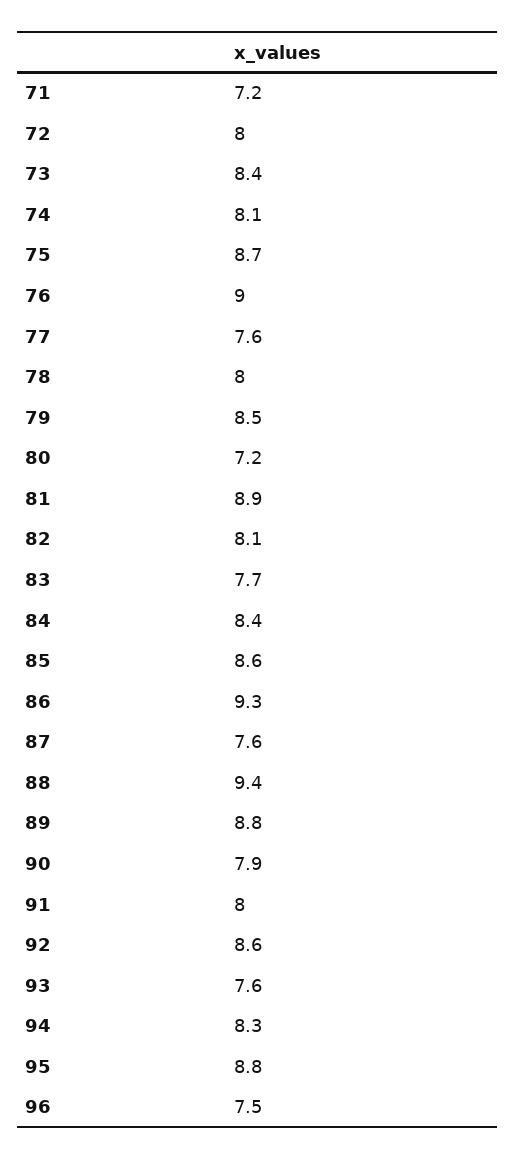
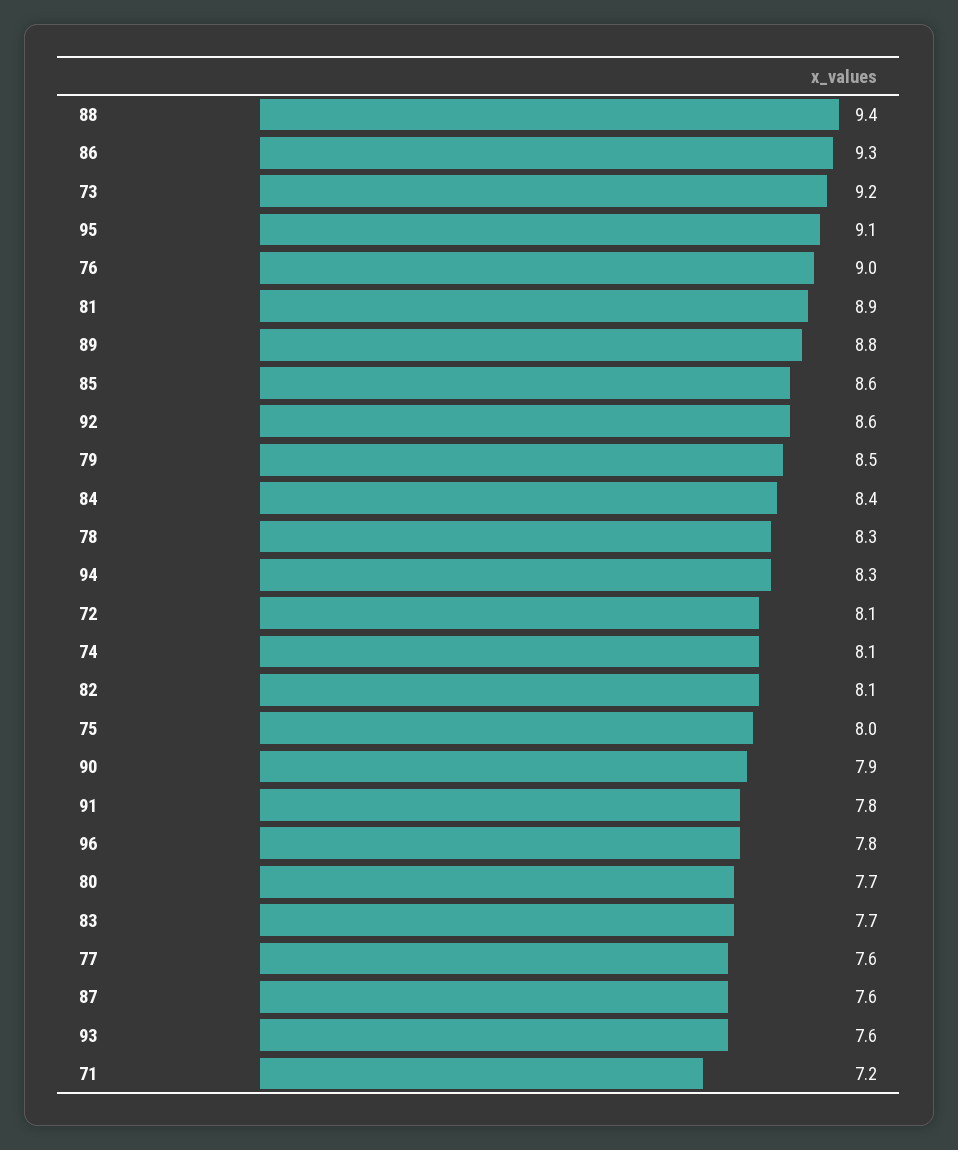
  {
    "71": 7.2,
-   "72": 8,
+   "72": 8.1,
-   "73": 8.4,
+   "73": 9.2,
    "74": 8.1,
-   "75": 8.7,
+   "75": 8,
    "76": 9,
    "77": 7.6,
-   "78": 8,
+   "78": 8.3,
    "79": 8.5,
-   "80": 7.2,
+   "80": 7.7,
    "81": 8.9,
    "82": 8.1,
    "83": 7.7,
    "84": 8.4,
    "85": 8.6,
    "86": 9.3,
    "87": 7.6,
    "88": 9.4,
    "89": 8.8,
    "90": 7.9,
-   "91": 8,
+   "91": 7.8,
    "92": 8.6,
    "93": 7.6,
    "94": 8.3,
-   "95": 8.8,
+   "95": 9.1,
-   "96": 7.5
+   "96": 7.8
  }

